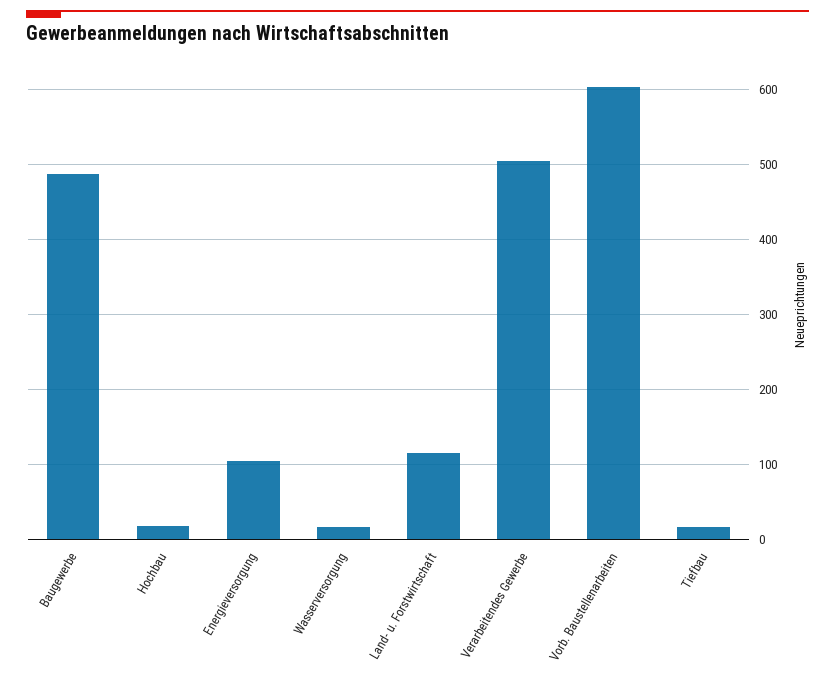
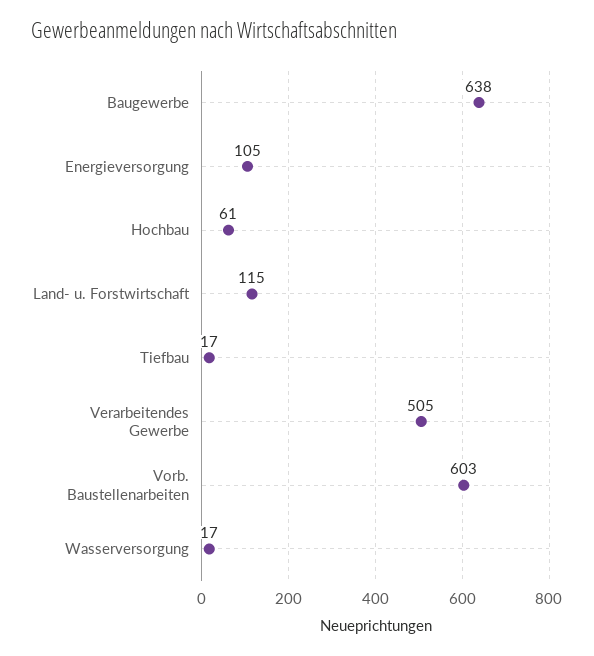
  {
-   "Baugewerbe": 490,
+   "Baugewerbe": 638,
-   "Hochbau": 20,
+   "Hochbau": 61,
    "Energieversorgung": 105,
    "Wasserversorgung": 17,
    "Land- u. Forstwirtschaft": 115,
    "Verarbeitendes Gewerbe": 505,
    "Vorb. Baustellenarbeiten": 603,
    "Tiefbau": 17
  }

